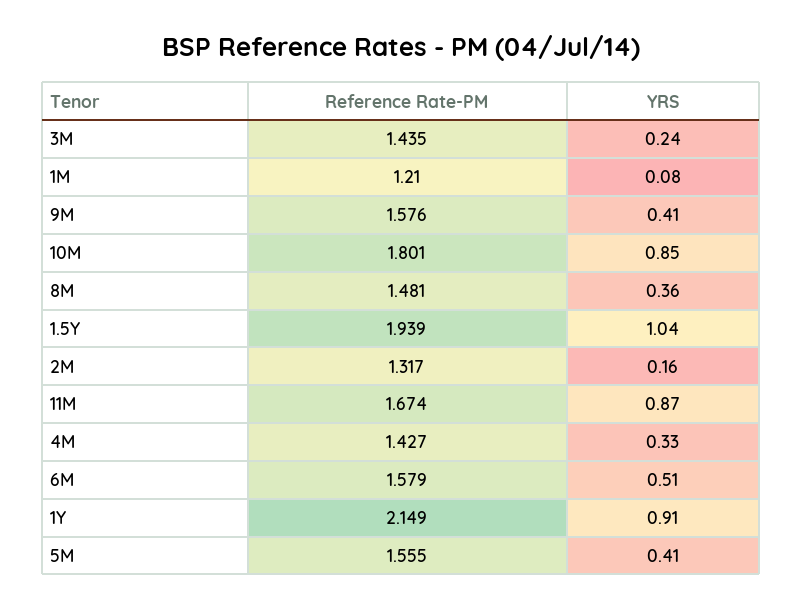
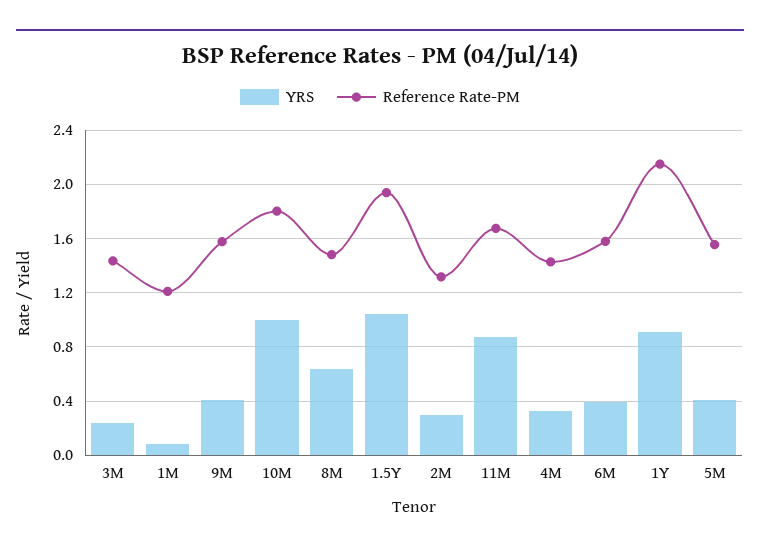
  {
    "Reference Rate-PM": {
      "3M": 1.435,
      "1M": 1.21,
      "9M": 1.576,
      "10M": 1.801,
      "8M": 1.481,
      "1.5Y": 1.939,
      "2M": 1.317,
      "11M": 1.674,
      "4M": 1.427,
      "6M": 1.579,
      "1Y": 2.149,
      "5M": 1.555
    },
    "YRS": {
      "3M": 0.24,
      "1M": 0.08,
      "9M": 0.41,
-     "10M": 0.85,
+     "10M": 1,
-     "8M": 0.36,
+     "8M": 0.65,
      "1.5Y": 1.04,
-     "2M": 0.16,
+     "2M": 0.3,
      "11M": 0.87,
      "4M": 0.33,
-     "6M": 0.51,
+     "6M": 0.4,
      "1Y": 0.91,
      "5M": 0.41
    }
  }

